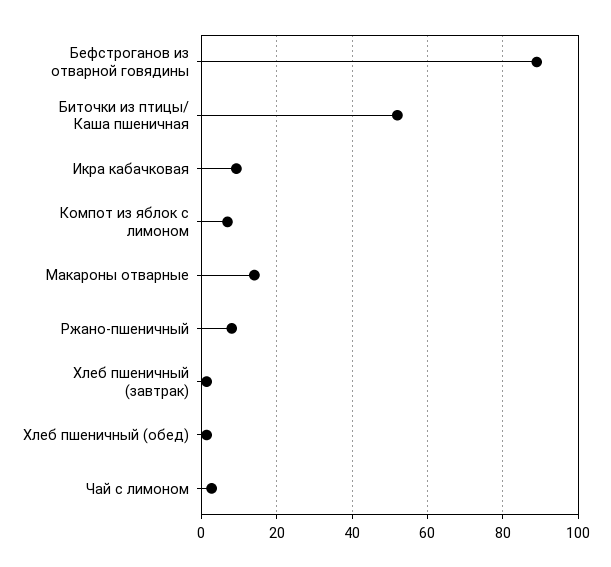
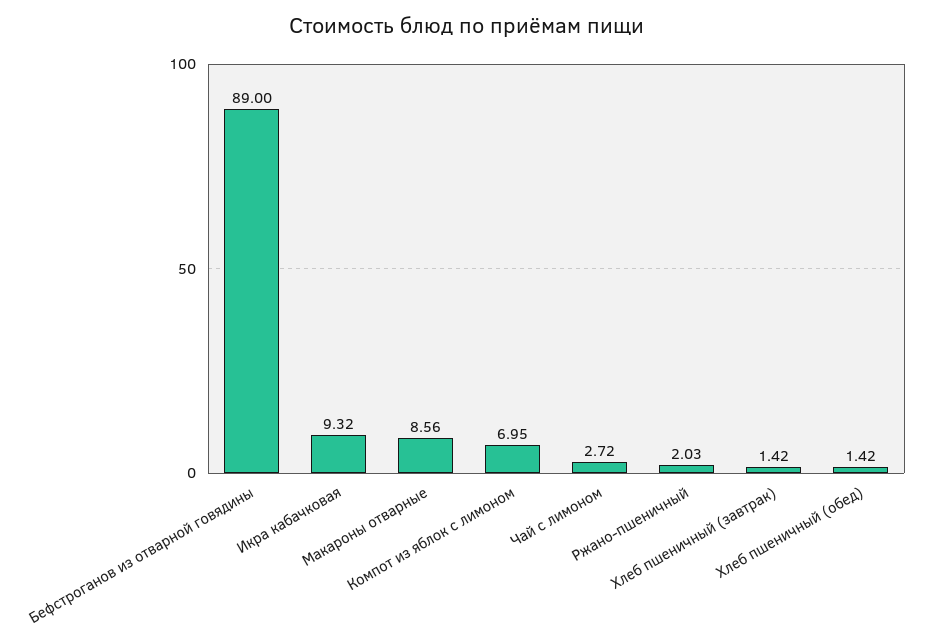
  {
    "Бефстроганов из отварной говядины": 89,
-   "Биточки из птицы/ Каша пшеничная": 52,
    "Икра кабачковая": 9.32,
    "Компот из яблок с лимоном": 6.95,
-   "Макароны отварные": 14,
+   "Макароны отварные": 8.56,
-   "Ржано-пшеничный": 8,
+   "Ржано-пшеничный": 2.03,
    "Хлеб пшеничный (завтрак)": 1.42,
    "Хлеб пшеничный (обед)": 1.42,
    "Чай с лимоном": 2.72
  }

